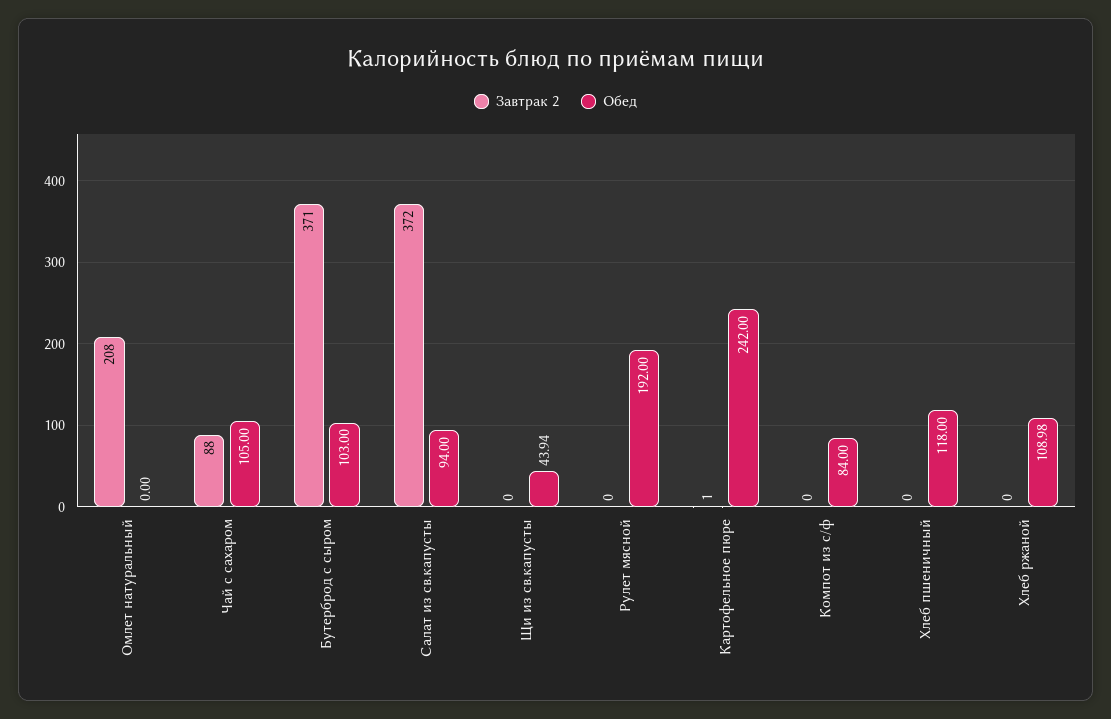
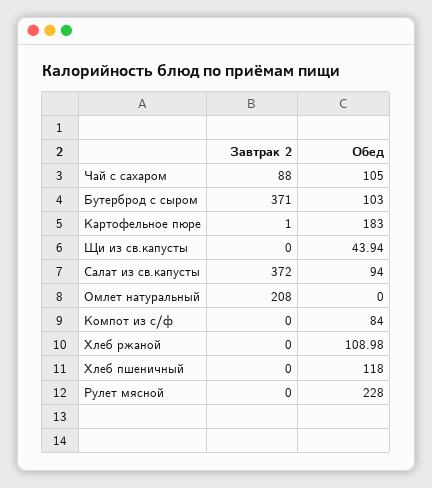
  {
    "Завтрак 2": {
      "Омлет натуральный": 208,
      "Чай с сахаром": 88,
      "Бутерброд с сыром": 371,
      "Салат из св.капусты": 372,
      "Щи из св.капусты": 0,
      "Рулет мясной": 0,
      "Картофельное пюре": 1,
      "Компот из с/ф": 0,
      "Хлеб пшеничный": 0,
      "Хлеб ржаной": 0
    },
    "Обед": {
      "Омлет натуральный": 0,
      "Чай с сахаром": 105,
      "Бутерброд с сыром": 103,
      "Салат из св.капусты": 94,
      "Щи из св.капусты": 43.94,
-     "Рулет мясной": 192,
+     "Рулет мясной": 228,
-     "Картофельное пюре": 242,
+     "Картофельное пюре": 183,
      "Компот из с/ф": 84,
      "Хлеб пшеничный": 118,
      "Хлеб ржаной": 108.98
    }
  }

